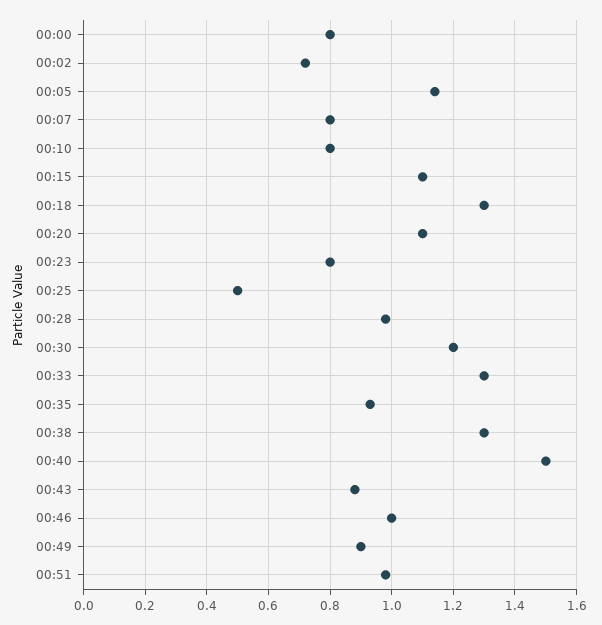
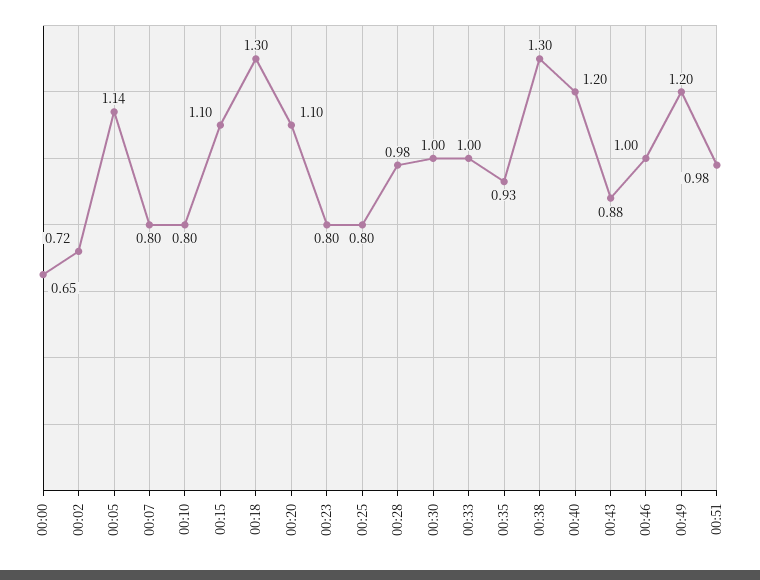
  {
-   "00:00": 0.8,
+   "00:00": 0.65,
    "00:02": 0.72,
    "00:05": 1.14,
    "00:07": 0.8,
    "00:10": 0.8,
    "00:15": 1.1,
    "00:18": 1.3,
    "00:20": 1.1,
    "00:23": 0.8,
-   "00:25": 0.5,
+   "00:25": 0.8,
    "00:28": 0.98,
-   "00:30": 1.2,
+   "00:30": 1,
-   "00:33": 1.3,
+   "00:33": 1,
    "00:35": 0.93,
    "00:38": 1.3,
-   "00:40": 1.5,
+   "00:40": 1.2,
    "00:43": 0.88,
    "00:46": 1,
-   "00:49": 0.9,
+   "00:49": 1.2,
    "00:51": 0.98
  }

